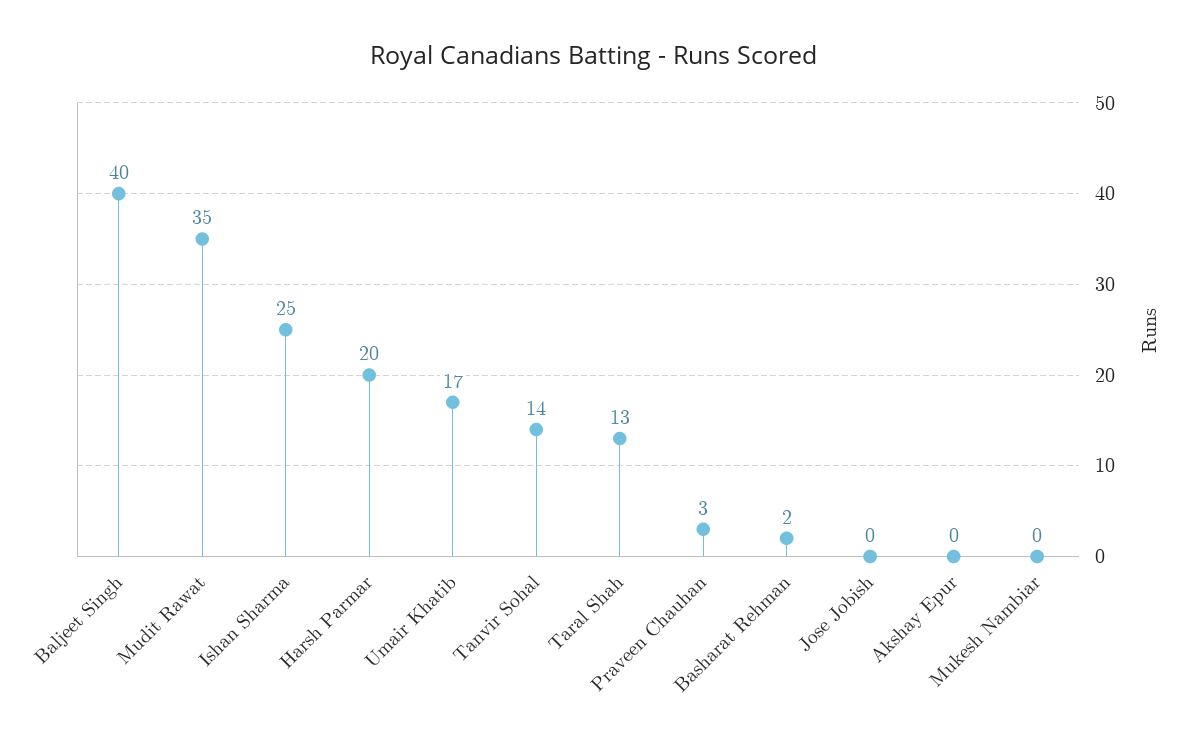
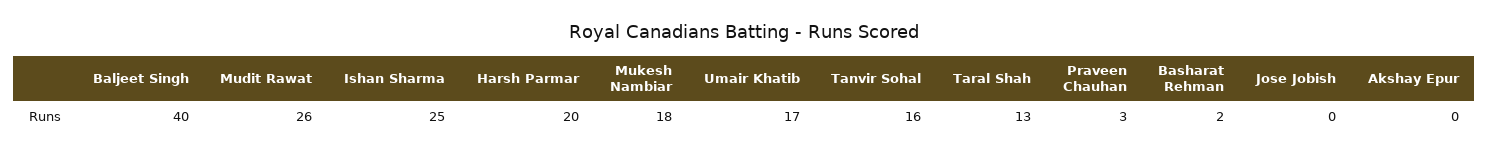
  {
    "Baljeet Singh": 40,
-   "Mudit Rawat": 35,
+   "Mudit Rawat": 26,
    "Ishan Sharma": 25,
    "Harsh Parmar": 20,
    "Umair Khatib": 17,
-   "Tanvir Sohal": 14,
+   "Tanvir Sohal": 16,
    "Taral Shah": 13,
    "Praveen Chauhan": 3,
    "Basharat Rehman": 2,
    "Jose Jobish": 0,
    "Akshay Epur": 0,
-   "Mukesh Nambiar": 0
+   "Mukesh Nambiar": 18
  }

